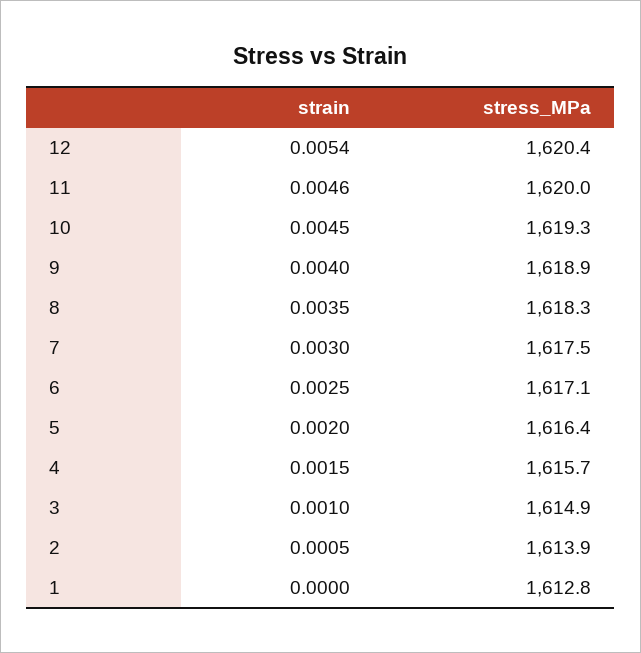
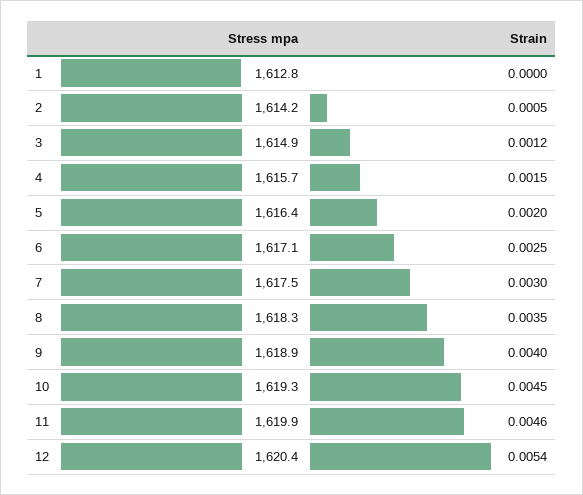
  {
    "strain": {
      "12": 0.0054,
      "11": 0.0046,
      "10": 0.0045,
      "9": 0.004,
      "8": 0.0035,
      "7": 0.003,
      "6": 0.0025,
      "5": 0.002,
      "4": 0.0015,
-     "3": 0.001,
+     "3": 0.0012,
      "2": 0.0005,
      "1": 0
    },
    "stress_MPa": {
      "12": 1620.4,
-     "11": 1620,
+     "11": 1619.9,
      "10": 1619.3,
      "9": 1618.9,
      "8": 1618.3,
      "7": 1617.5,
      "6": 1617.1,
      "5": 1616.4,
      "4": 1615.7,
      "3": 1614.9,
-     "2": 1613.9,
+     "2": 1614.2,
      "1": 1612.8
    }
  }

